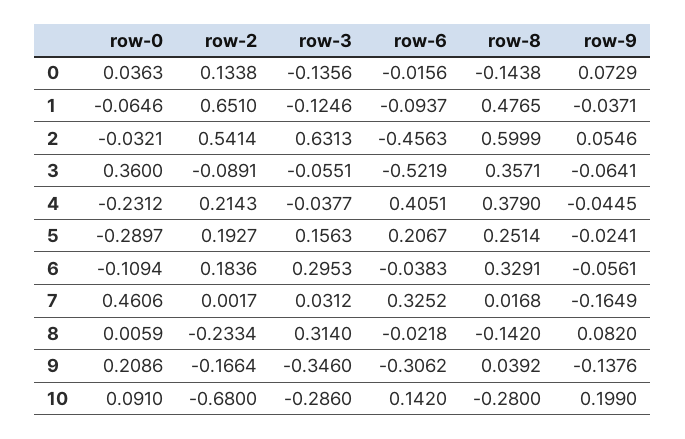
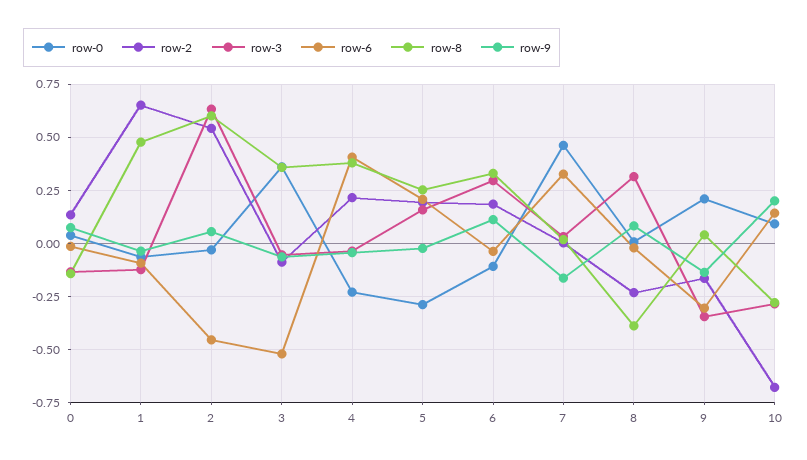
  {
    "row-0": {
      "0": 0.0363,
      "1": -0.0646,
      "2": -0.0321,
      "3": 0.36,
      "4": -0.2312,
      "5": -0.2897,
      "6": -0.1094,
      "7": 0.4606,
      "8": 0.0059,
      "9": 0.2086,
      "10": 0.091
    },
    "row-2": {
      "0": 0.1338,
      "1": 0.651,
      "2": 0.5414,
      "3": -0.0891,
      "4": 0.2143,
      "5": 0.1927,
      "6": 0.1836,
      "7": 0.0017,
      "8": -0.2334,
      "9": -0.1664,
      "10": -0.68
    },
    "row-3": {
      "0": -0.1356,
      "1": -0.1246,
      "2": 0.6313,
      "3": -0.0551,
      "4": -0.0377,
      "5": 0.1563,
      "6": 0.2953,
      "7": 0.0312,
      "8": 0.314,
      "9": -0.346,
      "10": -0.286
    },
    "row-6": {
      "0": -0.0156,
      "1": -0.0937,
      "2": -0.4563,
      "3": -0.5219,
      "4": 0.4051,
      "5": 0.2067,
      "6": -0.0383,
      "7": 0.3252,
      "8": -0.0218,
      "9": -0.3062,
      "10": 0.142
    },
    "row-8": {
      "0": -0.1438,
      "1": 0.4765,
      "2": 0.5999,
      "3": 0.3571,
      "4": 0.379,
      "5": 0.2514,
      "6": 0.3291,
      "7": 0.0168,
-     "8": -0.142,
+     "8": -0.4,
      "9": 0.0392,
      "10": -0.28
    },
    "row-9": {
      "0": 0.0729,
      "1": -0.0371,
      "2": 0.0546,
      "3": -0.0641,
      "4": -0.0445,
      "5": -0.0241,
-     "6": -0.0561,
+     "6": 0.1,
      "7": -0.1649,
      "8": 0.082,
      "9": -0.1376,
      "10": 0.199
    }
  }

